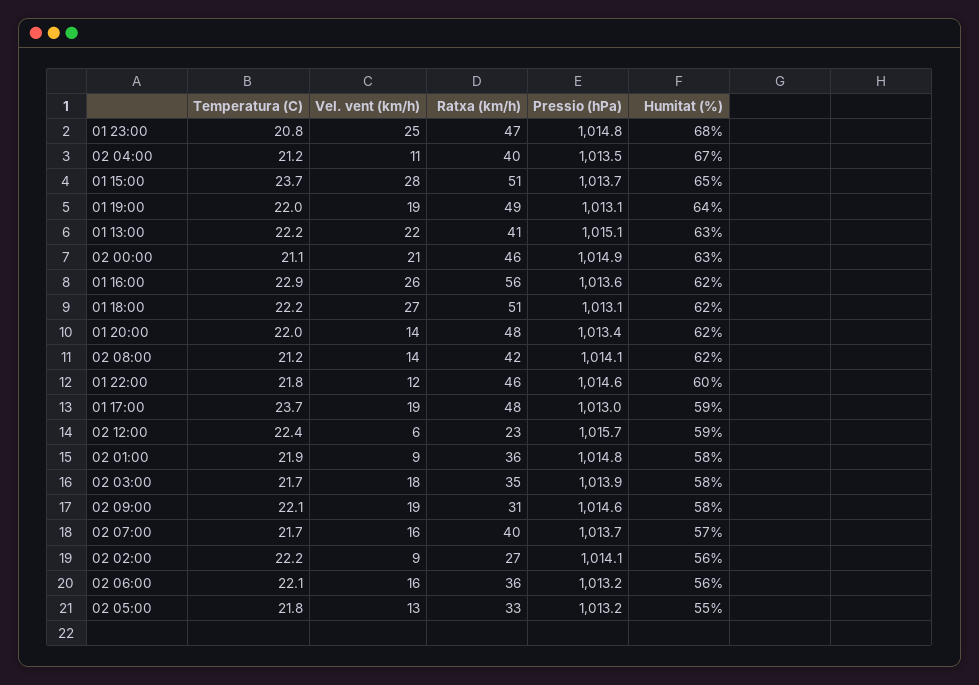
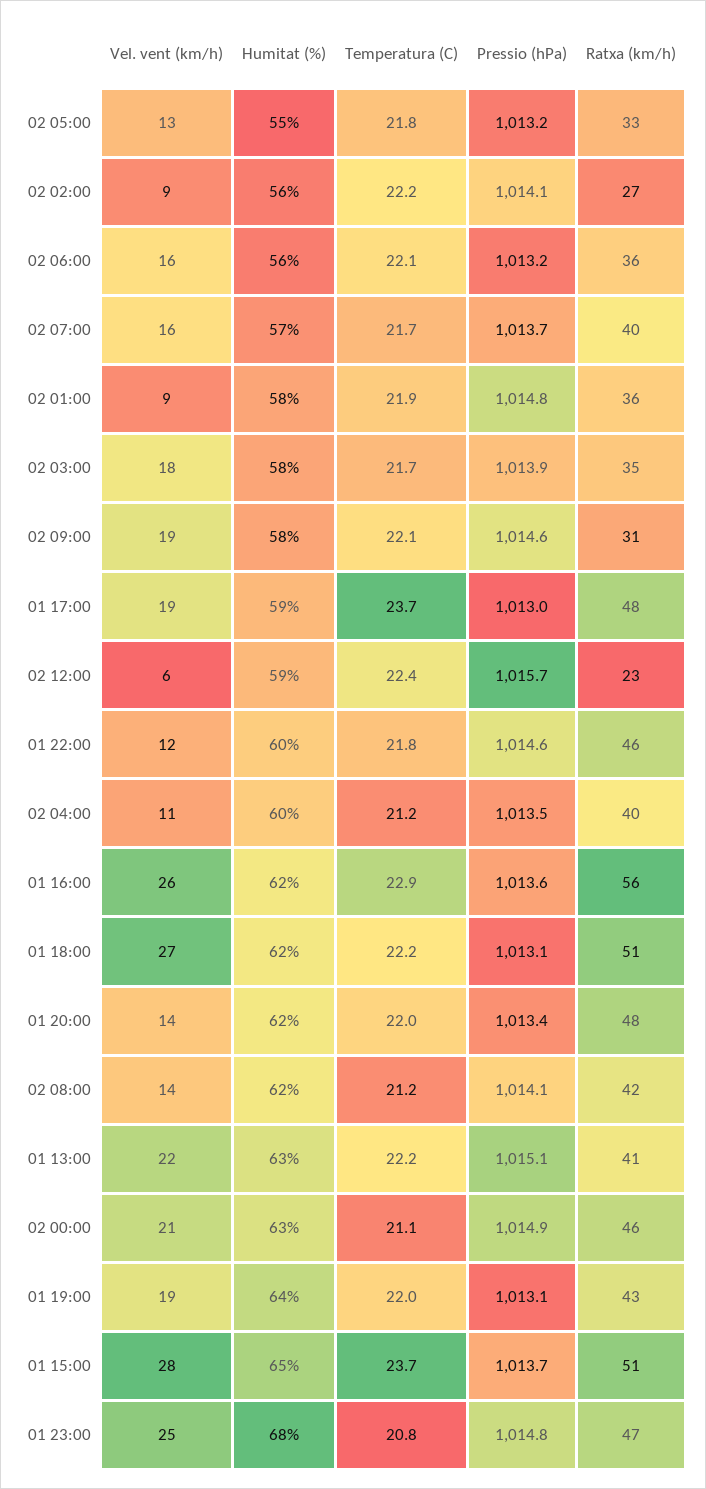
  {
    "Temperatura (C)": {
      "01 23:00": 20.8,
      "02 04:00": 21.2,
      "01 15:00": 23.7,
      "01 19:00": 22,
      "01 13:00": 22.2,
      "02 00:00": 21.1,
      "01 16:00": 22.9,
      "01 18:00": 22.2,
      "01 20:00": 22,
      "02 08:00": 21.2,
      "01 22:00": 21.8,
      "01 17:00": 23.7,
      "02 12:00": 22.4,
      "02 01:00": 21.9,
      "02 03:00": 21.7,
      "02 09:00": 22.1,
      "02 07:00": 21.7,
      "02 02:00": 22.2,
      "02 06:00": 22.1,
      "02 05:00": 21.8
    },
    "Vel. vent (km/h)": {
      "01 23:00": 25,
      "02 04:00": 11,
      "01 15:00": 28,
      "01 19:00": 19,
      "01 13:00": 22,
      "02 00:00": 21,
      "01 16:00": 26,
      "01 18:00": 27,
      "01 20:00": 14,
      "02 08:00": 14,
      "01 22:00": 12,
      "01 17:00": 19,
      "02 12:00": 6,
      "02 01:00": 9,
      "02 03:00": 18,
      "02 09:00": 19,
      "02 07:00": 16,
      "02 02:00": 9,
      "02 06:00": 16,
      "02 05:00": 13
    },
    "Ratxa (km/h)": {
      "01 23:00": 47,
      "02 04:00": 40,
      "01 15:00": 51,
-     "01 19:00": 49,
+     "01 19:00": 43,
      "01 13:00": 41,
      "02 00:00": 46,
      "01 16:00": 56,
      "01 18:00": 51,
      "01 20:00": 48,
      "02 08:00": 42,
      "01 22:00": 46,
      "01 17:00": 48,
      "02 12:00": 23,
      "02 01:00": 36,
      "02 03:00": 35,
      "02 09:00": 31,
      "02 07:00": 40,
      "02 02:00": 27,
      "02 06:00": 36,
      "02 05:00": 33
    },
    "Pressio (hPa)": {
      "01 23:00": 1014.8,
      "02 04:00": 1013.5,
      "01 15:00": 1013.7,
      "01 19:00": 1013.1,
      "01 13:00": 1015.1,
      "02 00:00": 1014.9,
      "01 16:00": 1013.6,
      "01 18:00": 1013.1,
      "01 20:00": 1013.4,
      "02 08:00": 1014.1,
      "01 22:00": 1014.6,
      "01 17:00": 1013,
      "02 12:00": 1015.7,
      "02 01:00": 1014.8,
      "02 03:00": 1013.9,
      "02 09:00": 1014.6,
      "02 07:00": 1013.7,
      "02 02:00": 1014.1,
      "02 06:00": 1013.2,
      "02 05:00": 1013.2
    },
    "Humitat (%)": {
      "01 23:00": 68,
-     "02 04:00": 67,
+     "02 04:00": 60,
      "01 15:00": 65,
      "01 19:00": 64,
      "01 13:00": 63,
      "02 00:00": 63,
      "01 16:00": 62,
      "01 18:00": 62,
      "01 20:00": 62,
      "02 08:00": 62,
      "01 22:00": 60,
      "01 17:00": 59,
      "02 12:00": 59,
      "02 01:00": 58,
      "02 03:00": 58,
      "02 09:00": 58,
      "02 07:00": 57,
      "02 02:00": 56,
      "02 06:00": 56,
      "02 05:00": 55
    }
  }

